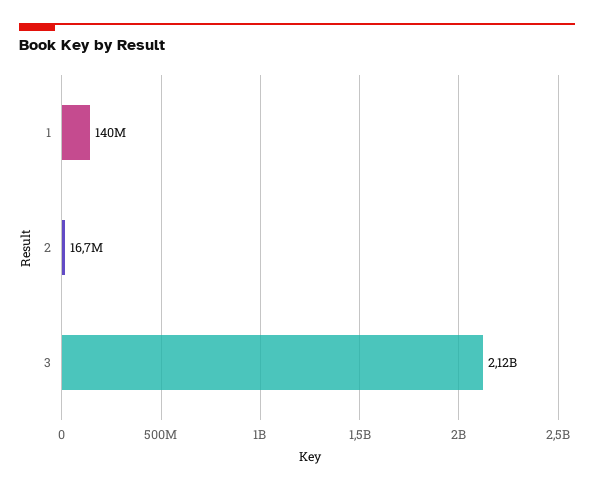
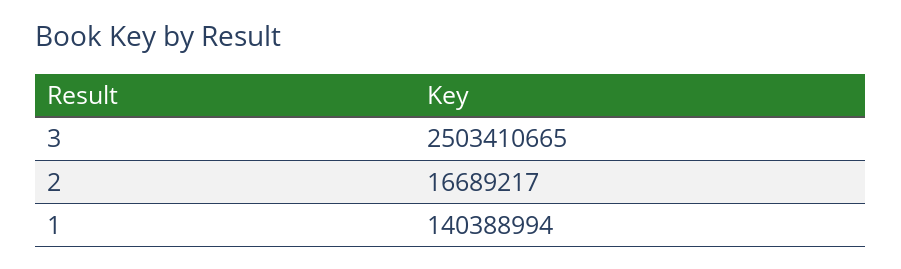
  {
    "1": 140388994,
    "2": 16689217,
-   "3": 2120000000
+   "3": 2503410665
  }

